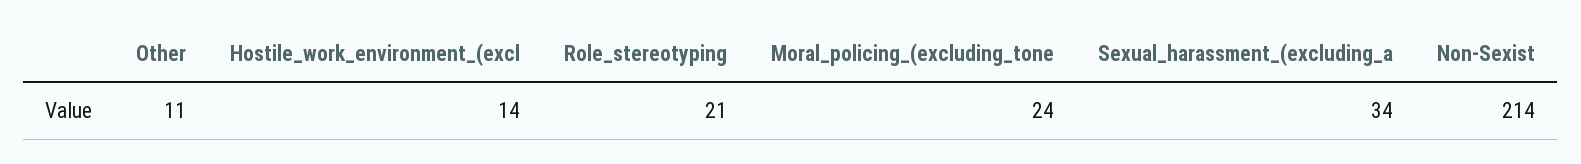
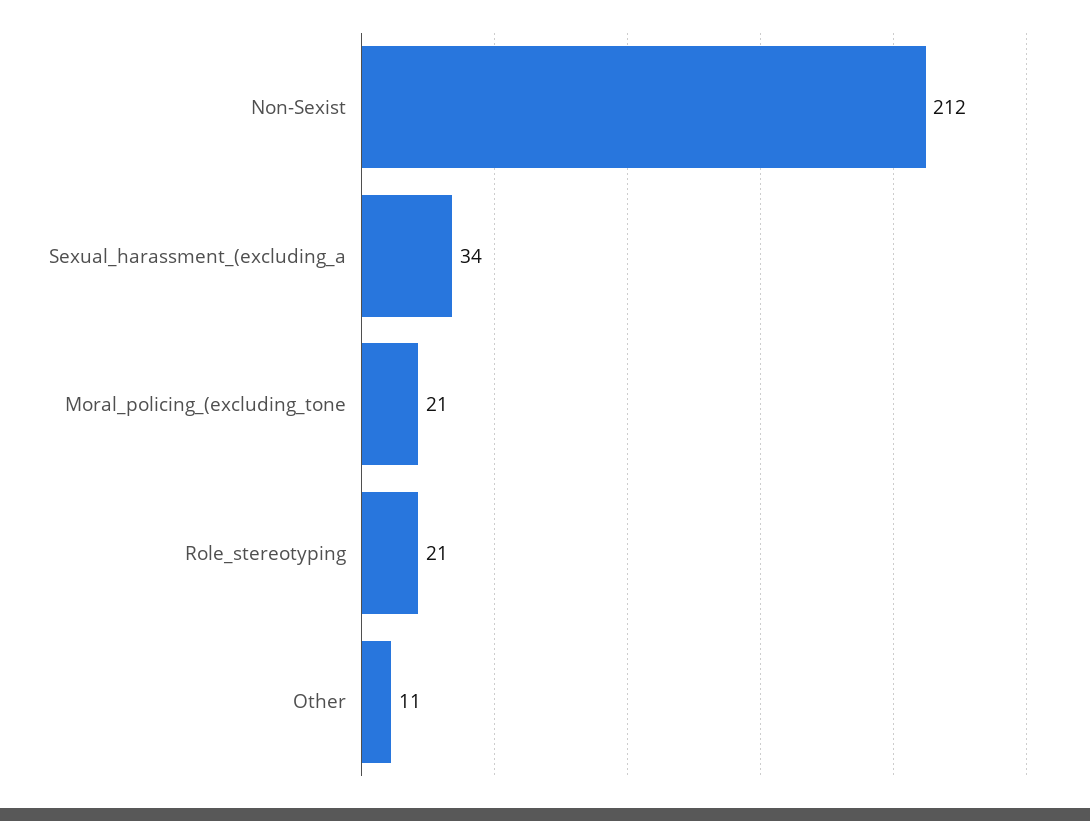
  {
    "Other": 11,
-   "Hostile_work_environment_(excl": 14,
    "Role_stereotyping": 21,
-   "Moral_policing_(excluding_tone": 24,
+   "Moral_policing_(excluding_tone": 21,
    "Sexual_harassment_(excluding_a": 34,
-   "Non-Sexist": 214
+   "Non-Sexist": 212
  }

